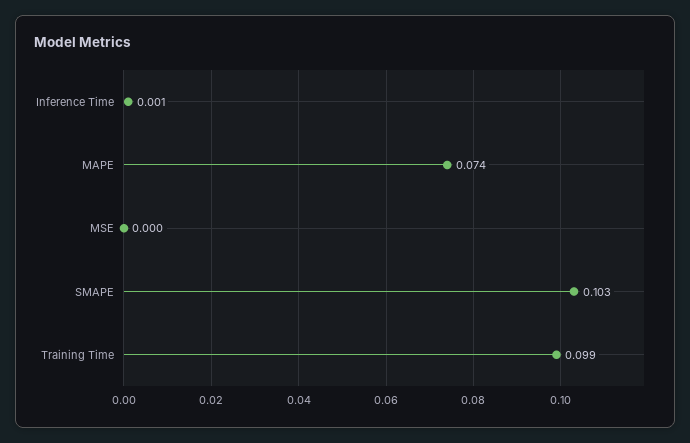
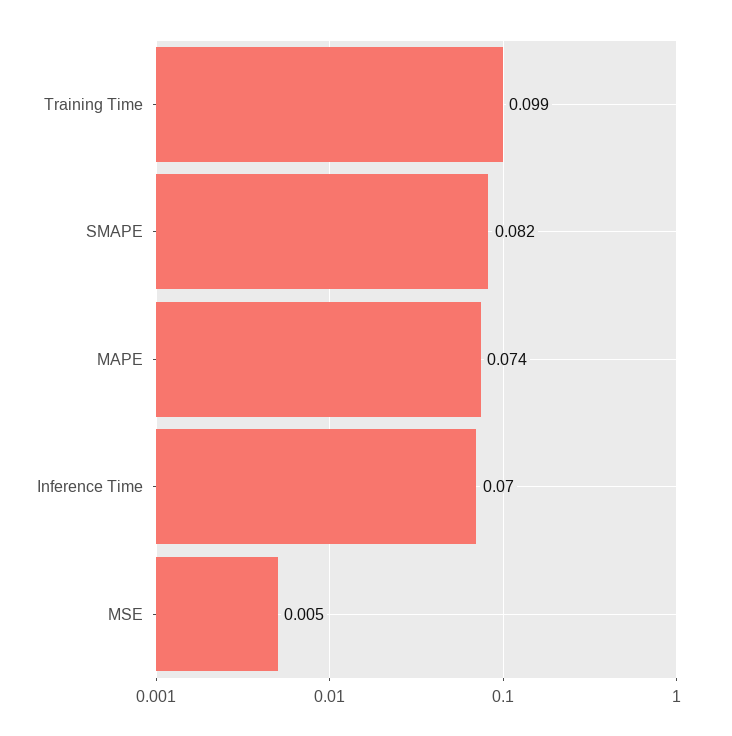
  {
-   "Inference Time": 0.001,
+   "Inference Time": 0.07,
    "MAPE": 0.074,
-   "MSE": 0,
+   "MSE": 0.005,
-   "SMAPE": 0.103,
+   "SMAPE": 0.082,
    "Training Time": 0.099
  }

